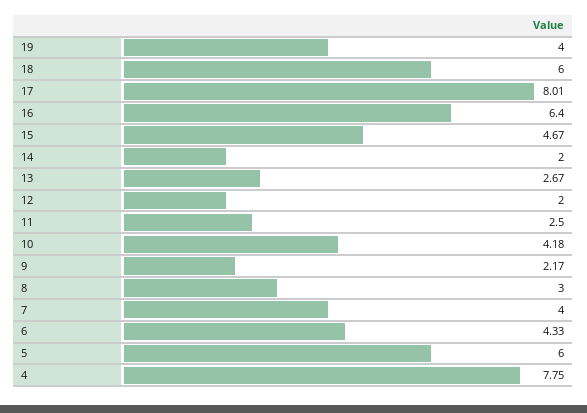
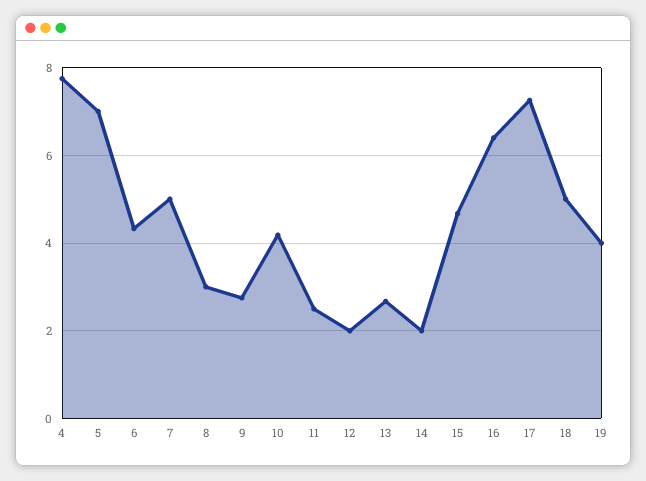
  {
    "19": 4,
-   "18": 6,
+   "18": 5,
-   "17": 8.01,
+   "17": 7.2,
    "16": 6.4,
    "15": 4.67,
    "14": 2,
    "13": 2.67,
    "12": 2,
    "11": 2.5,
    "10": 4.18,
-   "9": 2.17,
+   "9": 2.8,
    "8": 3,
-   "7": 4,
+   "7": 5,
    "6": 4.33,
-   "5": 6,
+   "5": 7,
    "4": 7.75
  }

